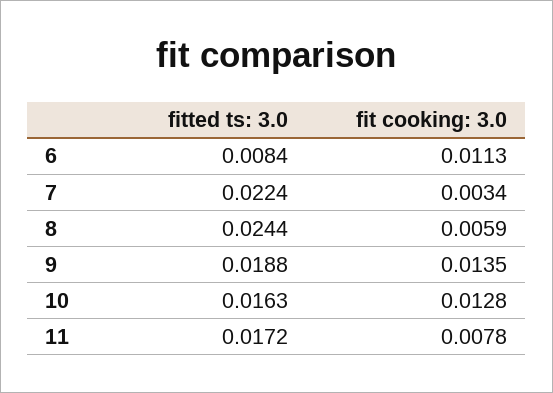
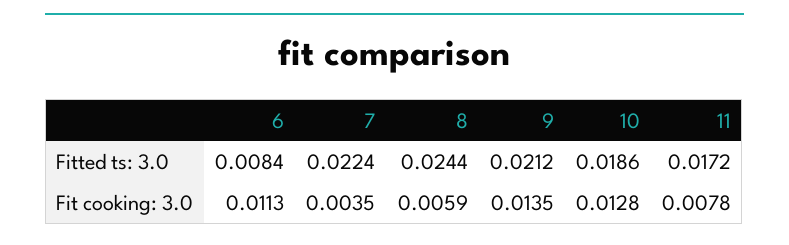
  {
    "fitted ts: 3.0": {
      "6": 0.0084,
      "7": 0.0224,
      "8": 0.0244,
-     "9": 0.0188,
+     "9": 0.0212,
-     "10": 0.0163,
+     "10": 0.0186,
      "11": 0.0172
    },
    "fit cooking: 3.0": {
      "6": 0.0113,
-     "7": 0.0034,
+     "7": 0.0035,
      "8": 0.0059,
      "9": 0.0135,
      "10": 0.0128,
      "11": 0.0078
    }
  }

